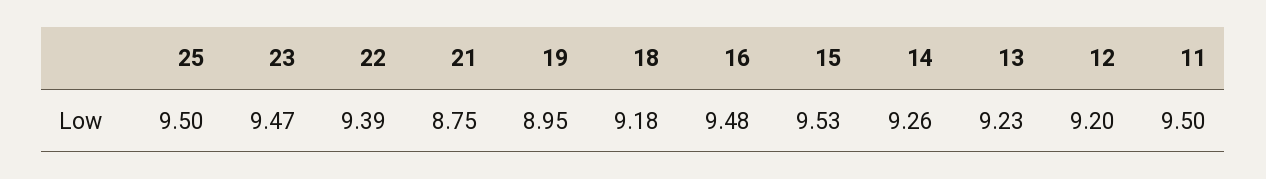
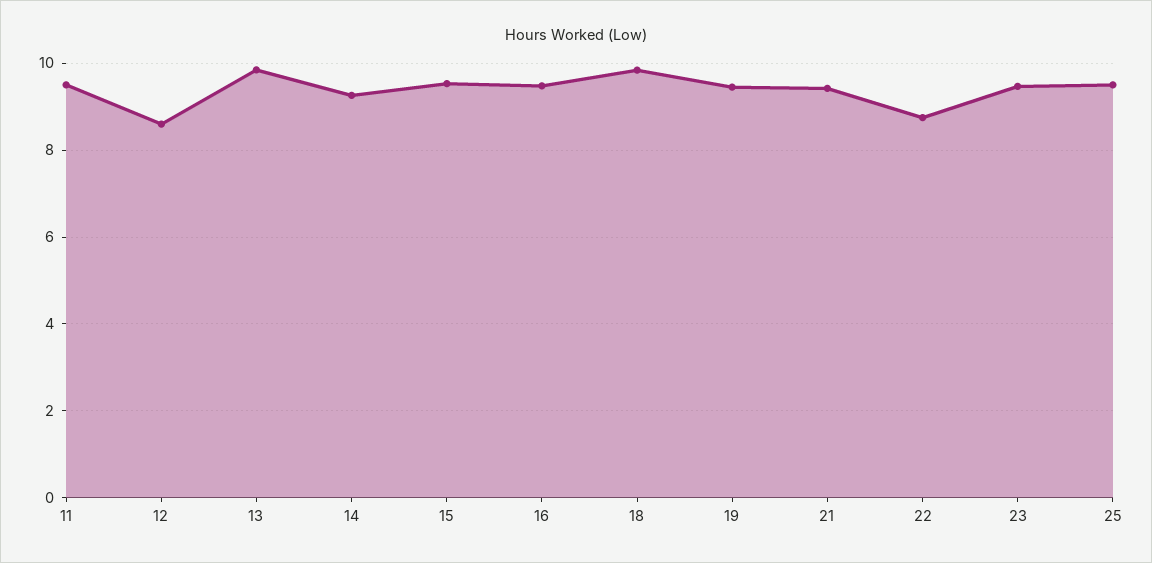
  {
    "25": 9.5,
    "23": 9.47,
-   "22": 9.39,
+   "22": 8.8,
-   "21": 8.75,
+   "21": 9.4,
-   "19": 8.95,
+   "19": 9.4,
-   "18": 9.18,
+   "18": 9.8,
    "16": 9.48,
    "15": 9.53,
    "14": 9.26,
-   "13": 9.23,
+   "13": 9.8,
-   "12": 9.2,
+   "12": 8.6,
    "11": 9.5
  }

